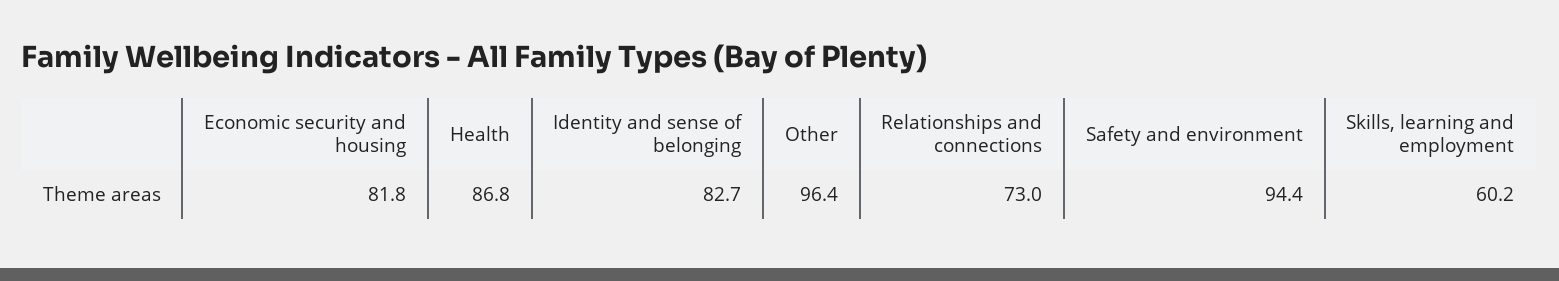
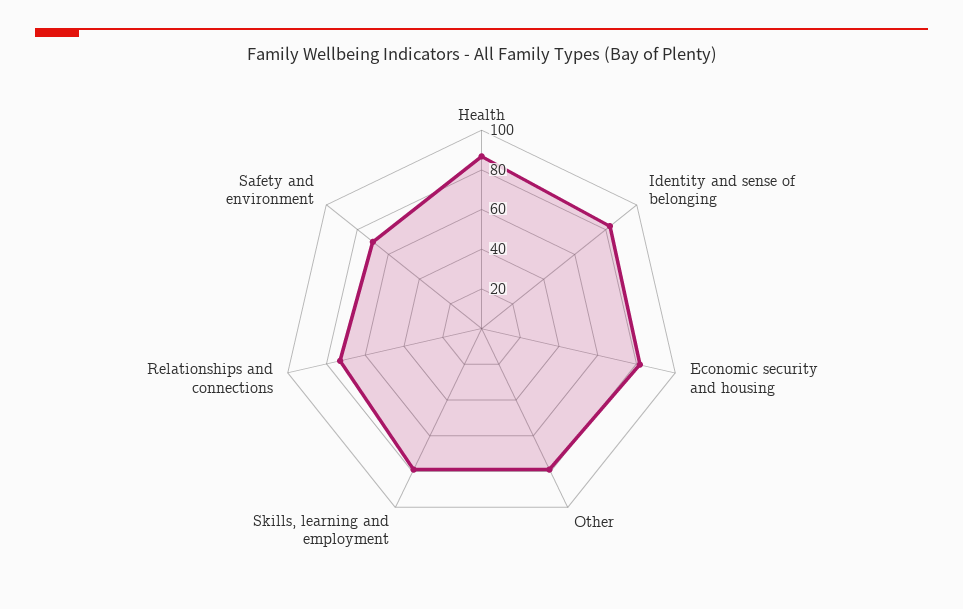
  {
    "Economic security and housing": 81.8,
    "Health": 86.8,
    "Identity and sense of belonging": 82.7,
-   "Other": 96.4,
+   "Other": 80,
    "Relationships and connections": 73,
-   "Safety and environment": 94.4,
+   "Safety and environment": 70,
-   "Skills, learning and employment": 60.2
+   "Skills, learning and employment": 80
  }

